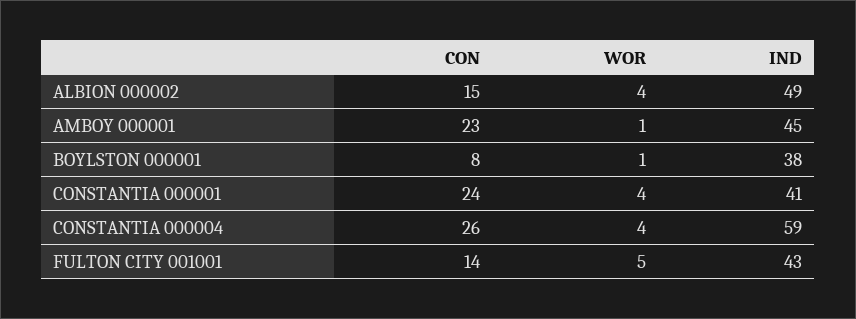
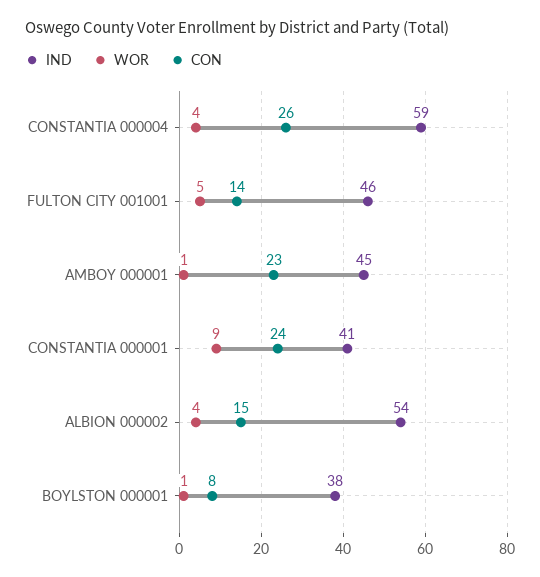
  {
    "CON": {
      "ALBION 000002": 15,
      "AMBOY 000001": 23,
      "BOYLSTON 000001": 8,
      "CONSTANTIA 000001": 24,
      "CONSTANTIA 000004": 26,
      "FULTON CITY 001001": 14
    },
    "WOR": {
      "ALBION 000002": 4,
      "AMBOY 000001": 1,
      "BOYLSTON 000001": 1,
-     "CONSTANTIA 000001": 4,
+     "CONSTANTIA 000001": 9,
      "CONSTANTIA 000004": 4,
      "FULTON CITY 001001": 5
    },
    "IND": {
-     "ALBION 000002": 49,
+     "ALBION 000002": 54,
      "AMBOY 000001": 45,
      "BOYLSTON 000001": 38,
      "CONSTANTIA 000001": 41,
      "CONSTANTIA 000004": 59,
-     "FULTON CITY 001001": 43
+     "FULTON CITY 001001": 46
    }
  }

